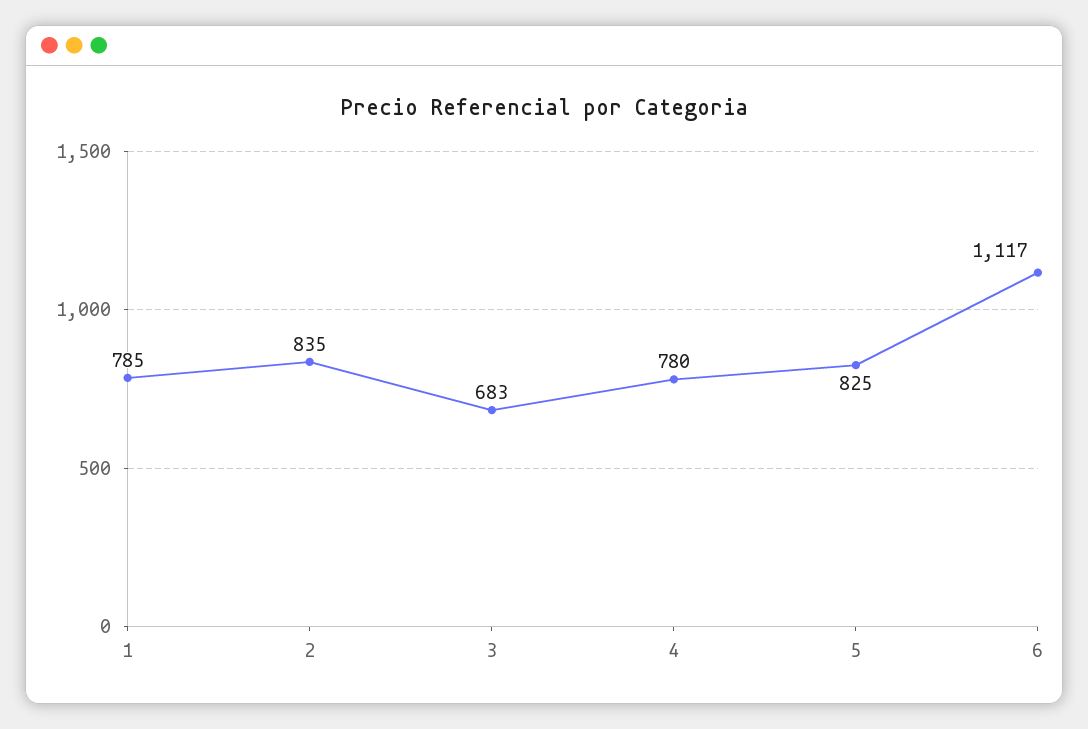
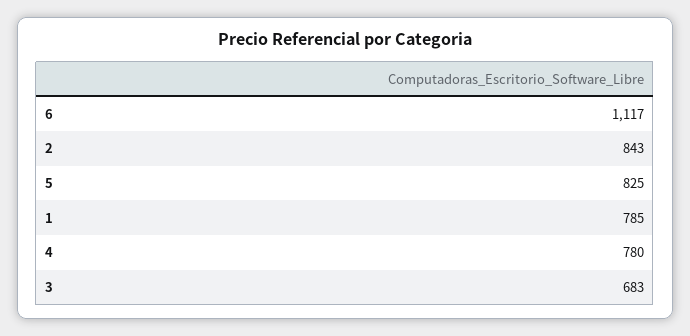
  {
    "1": 785,
-   "2": 835,
+   "2": 843,
    "3": 683,
    "4": 780,
    "5": 825,
    "6": 1117
  }

